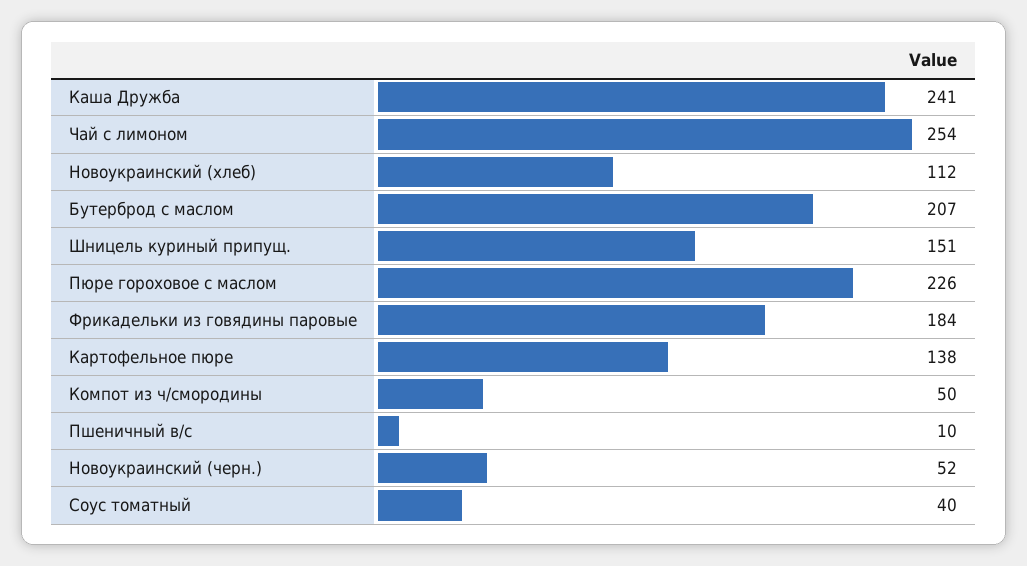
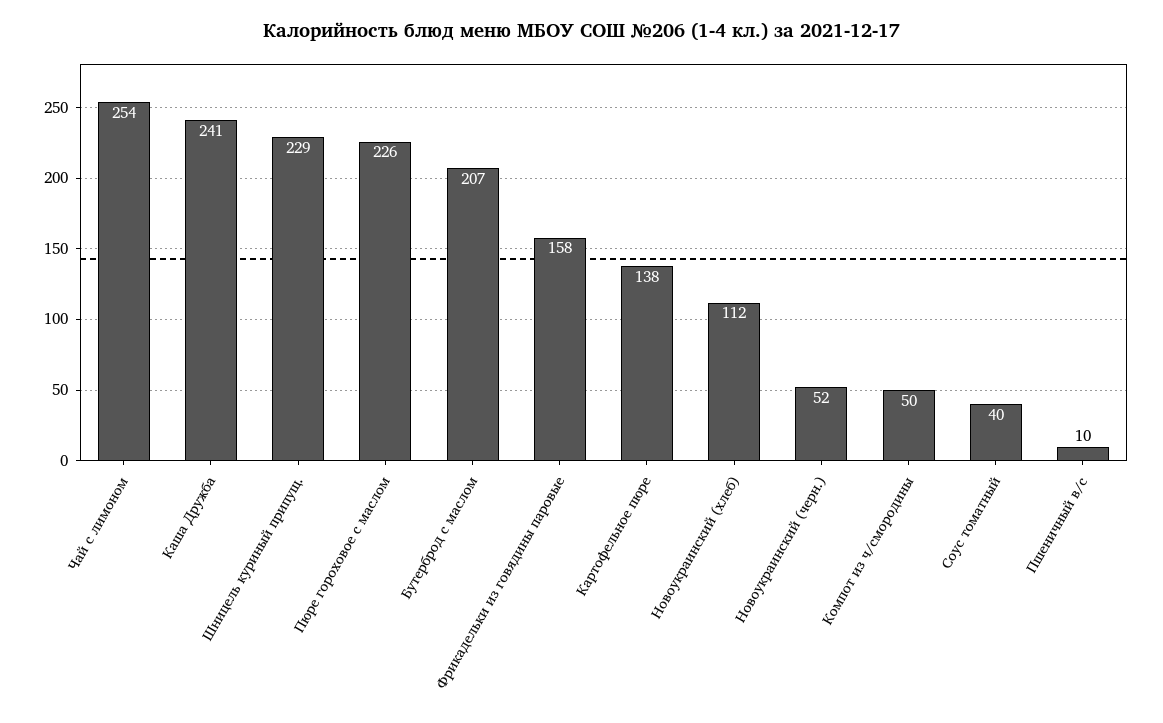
  {
    "Каша Дружба": 241,
    "Чай с лимоном": 254,
    "Новоукраинский (хлеб)": 112,
    "Бутерброд с маслом": 207,
-   "Шницель куриный припущ.": 151,
+   "Шницель куриный припущ.": 229,
    "Пюре гороховое с маслом": 226,
-   "Фрикадельки из говядины паровые": 184,
+   "Фрикадельки из говядины паровые": 158,
    "Картофельное пюре": 138,
    "Компот из ч/смородины": 50,
    "Пшеничный в/с": 10,
    "Новоукраинский (черн.)": 52,
    "Соус томатный": 40
  }

